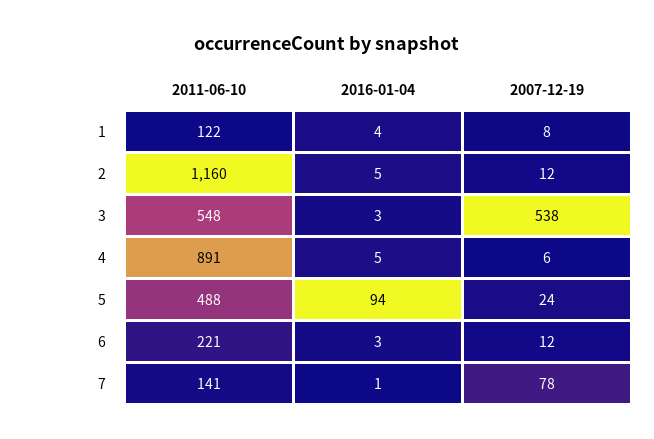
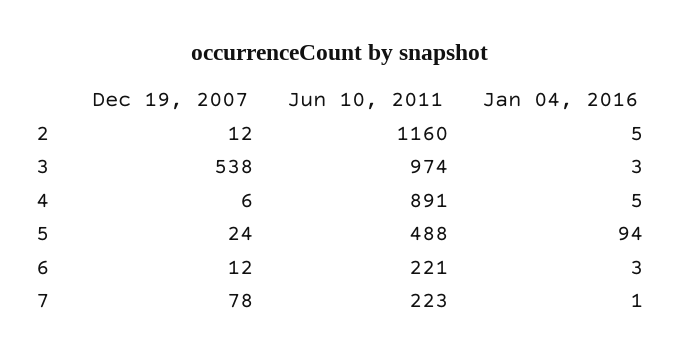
  {
    "2011-06-10": {
-     "1": 122,
      "2": 1160,
-     "3": 548,
+     "3": 974,
      "4": 891,
      "5": 488,
      "6": 221,
-     "7": 141
+     "7": 223
    },
    "2016-01-04": {
-     "1": 4,
      "2": 5,
      "3": 3,
      "4": 5,
      "5": 94,
      "6": 3,
      "7": 1
    },
    "2007-12-19": {
-     "1": 8,
      "2": 12,
      "3": 538,
      "4": 6,
      "5": 24,
      "6": 12,
      "7": 78
    }
  }

